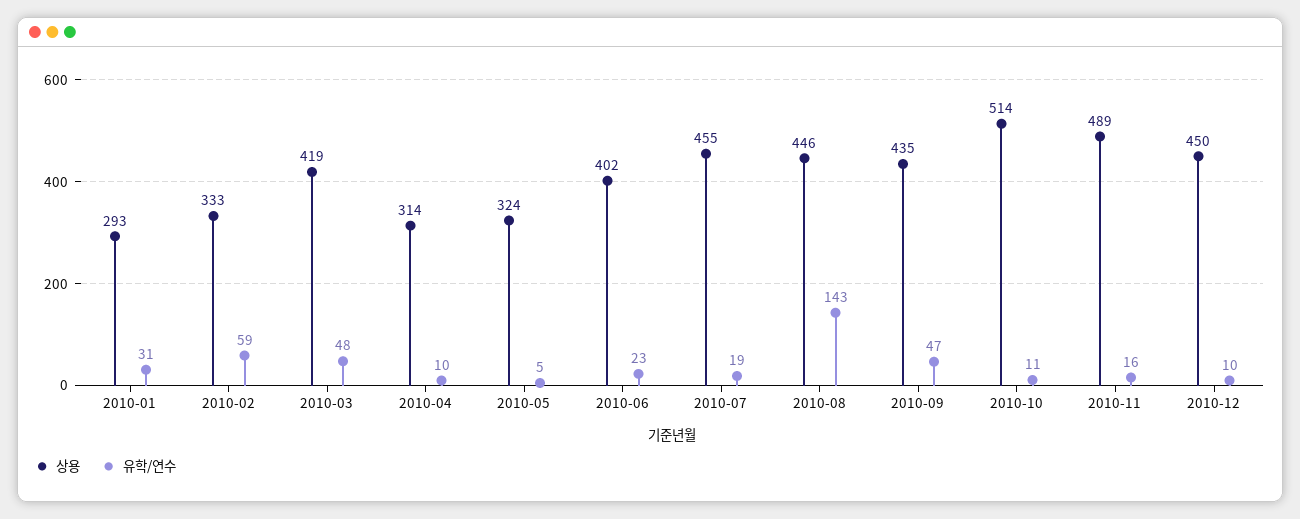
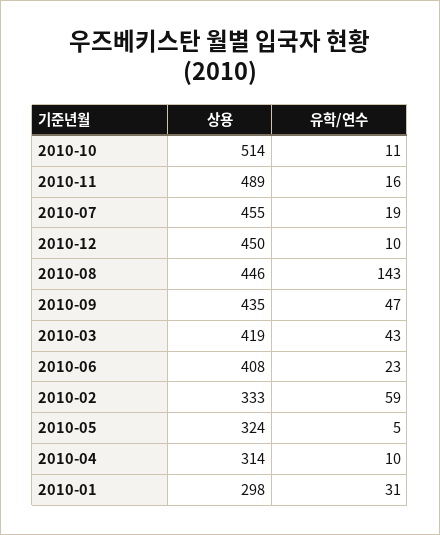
  {
    "상용": {
-     "2010-01": 293,
+     "2010-01": 298,
      "2010-02": 333,
      "2010-03": 419,
      "2010-04": 314,
      "2010-05": 324,
-     "2010-06": 402,
+     "2010-06": 408,
      "2010-07": 455,
      "2010-08": 446,
      "2010-09": 435,
      "2010-10": 514,
      "2010-11": 489,
      "2010-12": 450
    },
    "유학/연수": {
      "2010-01": 31,
      "2010-02": 59,
-     "2010-03": 48,
+     "2010-03": 43,
      "2010-04": 10,
      "2010-05": 5,
      "2010-06": 23,
      "2010-07": 19,
      "2010-08": 143,
      "2010-09": 47,
      "2010-10": 11,
      "2010-11": 16,
      "2010-12": 10
    }
  }

